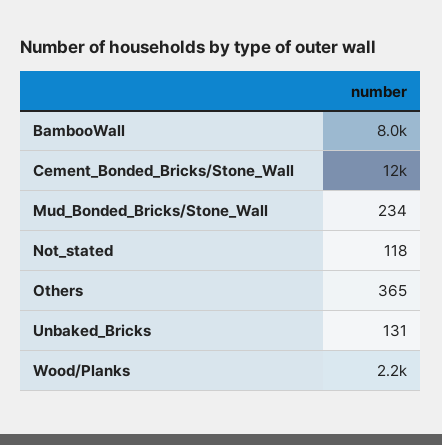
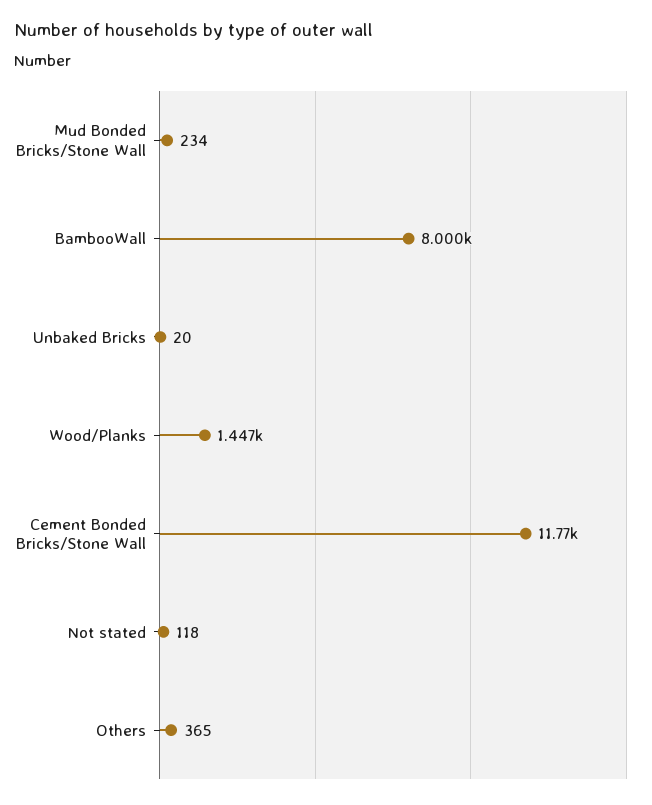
  {
    "BambooWall": 8000,
    "Cement_Bonded_Bricks/Stone_Wall": 11770,
    "Mud_Bonded_Bricks/Stone_Wall": 234,
    "Not_stated": 118,
    "Others": 365,
-   "Unbaked_Bricks": 131,
+   "Unbaked_Bricks": 20,
-   "Wood/Planks": 2200
+   "Wood/Planks": 1447
  }

